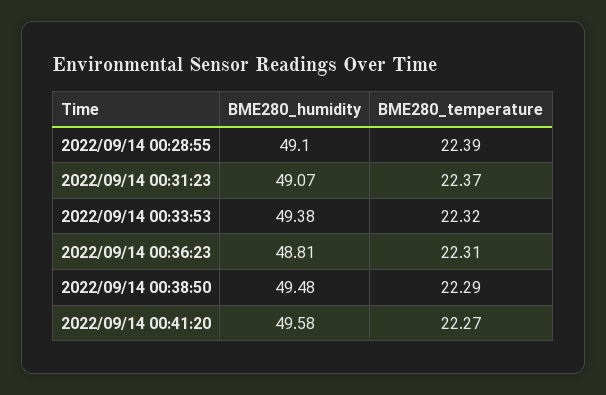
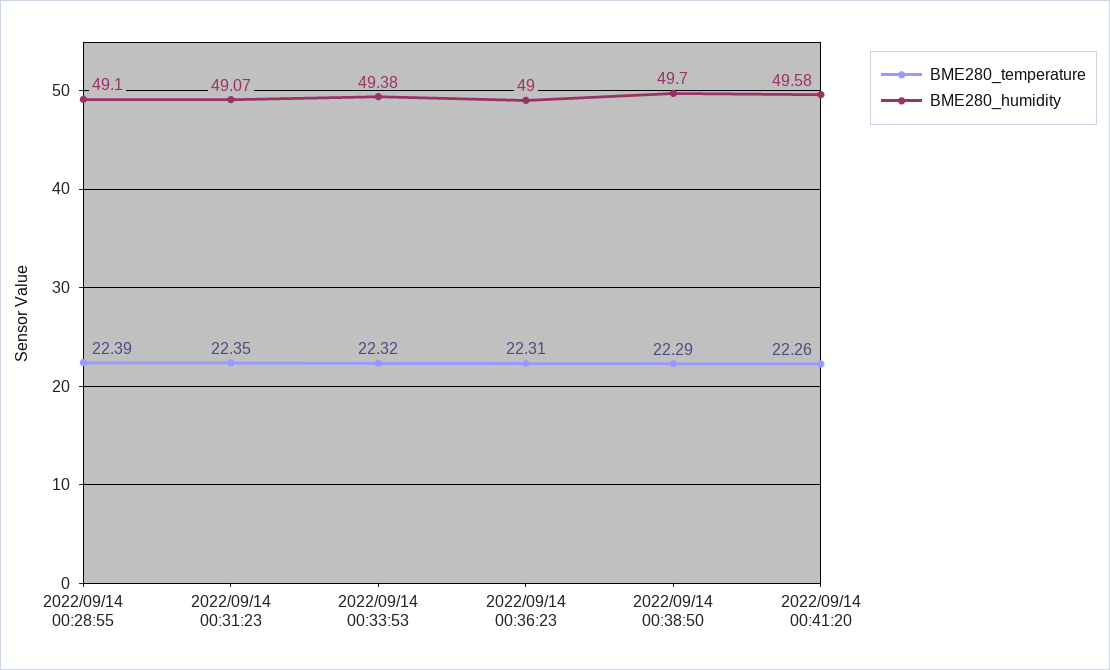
  {
    "BME280_humidity": {
      "2022/09/14 00:28:55": 49.1,
      "2022/09/14 00:31:23": 49.07,
      "2022/09/14 00:33:53": 49.38,
-     "2022/09/14 00:36:23": 48.81,
+     "2022/09/14 00:36:23": 49,
-     "2022/09/14 00:38:50": 49.48,
+     "2022/09/14 00:38:50": 49.7,
      "2022/09/14 00:41:20": 49.58
    },
    "BME280_temperature": {
      "2022/09/14 00:28:55": 22.39,
-     "2022/09/14 00:31:23": 22.37,
+     "2022/09/14 00:31:23": 22.35,
      "2022/09/14 00:33:53": 22.32,
      "2022/09/14 00:36:23": 22.31,
      "2022/09/14 00:38:50": 22.29,
-     "2022/09/14 00:41:20": 22.27
+     "2022/09/14 00:41:20": 22.26
    }
  }

